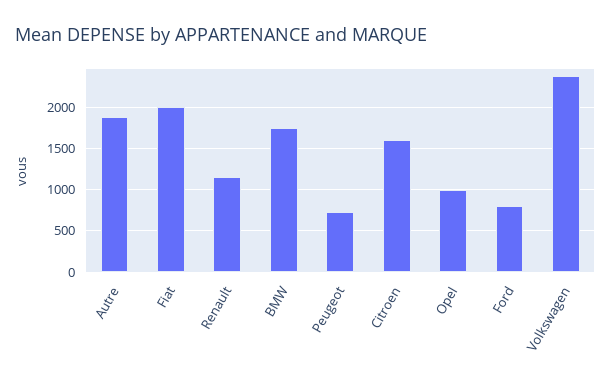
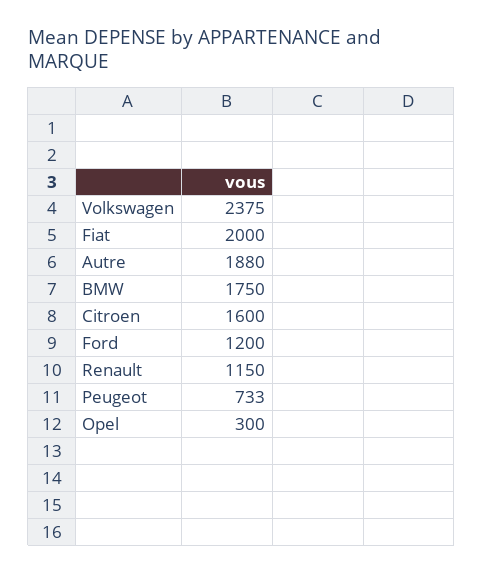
  {
    "Autre": 1880,
    "Fiat": 2000,
    "Renault": 1150,
    "BMW": 1750,
    "Peugeot": 733,
    "Citroen": 1600,
-   "Opel": 1000,
+   "Opel": 300,
-   "Ford": 800,
+   "Ford": 1200,
    "Volkswagen": 2375
  }

